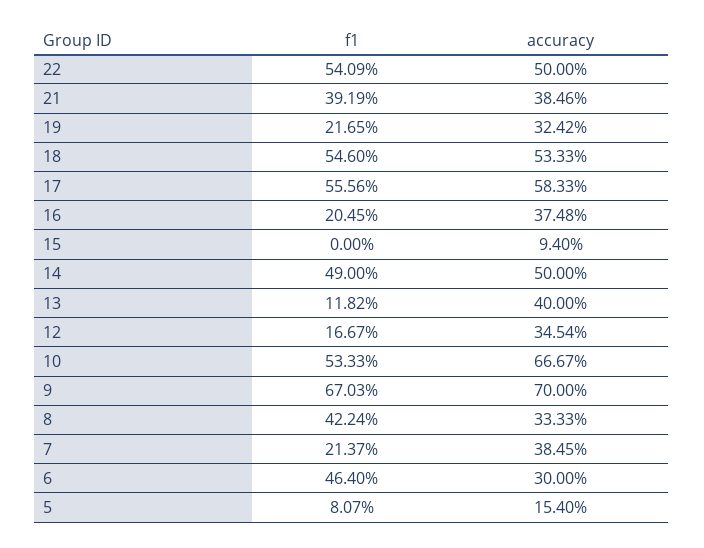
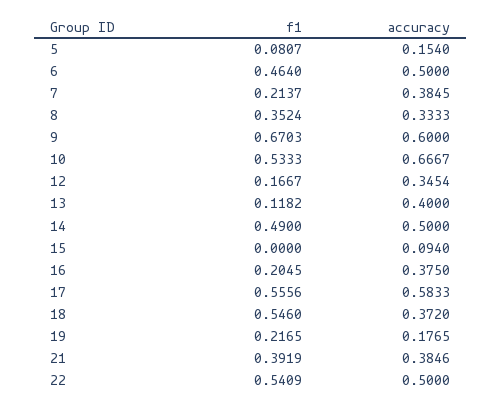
  {
    "f1": {
      "22": 0.5409,
      "21": 0.3919,
      "19": 0.2165,
      "18": 0.546,
      "17": 0.5556,
      "16": 0.2045,
      "15": 0,
      "14": 0.49,
      "13": 0.1182,
      "12": 0.1667,
      "10": 0.5333,
      "9": 0.6703,
-     "8": 0.4224,
+     "8": 0.3524,
      "7": 0.2137,
      "6": 0.464,
      "5": 0.0807
    },
    "accuracy": {
      "22": 0.5,
      "21": 0.3846,
-     "19": 0.3242,
+     "19": 0.1765,
-     "18": 0.5333,
+     "18": 0.372,
      "17": 0.5833,
-     "16": 0.3748,
+     "16": 0.375,
      "15": 0.094,
      "14": 0.5,
      "13": 0.4,
      "12": 0.3454,
      "10": 0.6667,
-     "9": 0.7,
+     "9": 0.6,
      "8": 0.3333,
      "7": 0.3845,
-     "6": 0.3,
+     "6": 0.5,
      "5": 0.154
    }
  }

